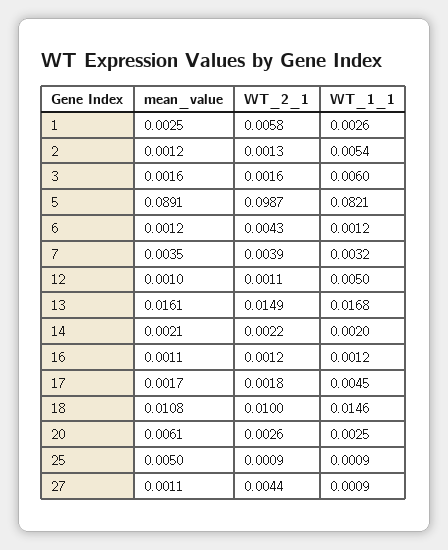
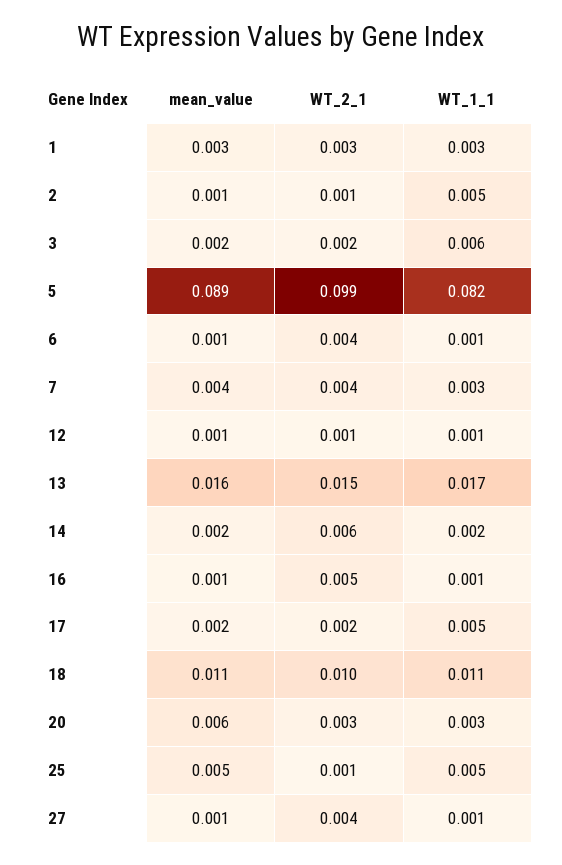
  {
    "mean_value": {
      "1": 0.0025,
      "2": 0.0012,
      "3": 0.0016,
      "5": 0.0891,
      "6": 0.0012,
      "7": 0.0035,
      "12": 0.001,
      "13": 0.0161,
      "14": 0.0021,
      "16": 0.0011,
      "17": 0.0017,
      "18": 0.0108,
      "20": 0.0061,
      "25": 0.005,
      "27": 0.0011
    },
    "WT_2_1": {
-     "1": 0.0058,
+     "1": 0.003,
      "2": 0.0013,
      "3": 0.0016,
      "5": 0.0987,
      "6": 0.0043,
      "7": 0.0039,
      "12": 0.0011,
      "13": 0.0149,
-     "14": 0.0022,
+     "14": 0.006,
-     "16": 0.0012,
+     "16": 0.005,
      "17": 0.0018,
      "18": 0.01,
      "20": 0.0026,
      "25": 0.0009,
      "27": 0.0044
    },
    "WT_1_1": {
      "1": 0.0026,
      "2": 0.0054,
      "3": 0.006,
      "5": 0.0821,
      "6": 0.0012,
      "7": 0.0032,
-     "12": 0.005,
+     "12": 0.001,
      "13": 0.0168,
      "14": 0.002,
      "16": 0.0012,
      "17": 0.0045,
-     "18": 0.0146,
+     "18": 0.011,
      "20": 0.0025,
-     "25": 0.0009,
+     "25": 0.005,
      "27": 0.0009
    }
  }

